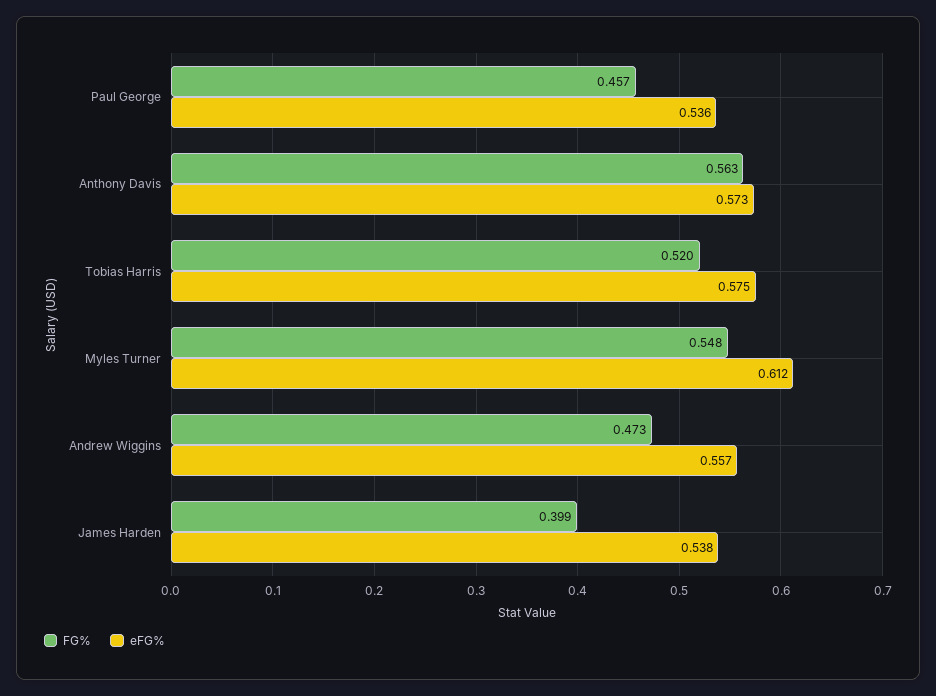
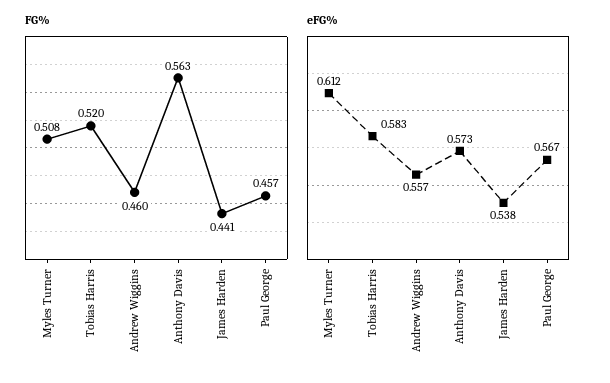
  {
    "FG%": {
      "Paul George": 0.457,
      "Anthony Davis": 0.563,
      "Tobias Harris": 0.52,
-     "Myles Turner": 0.548,
+     "Myles Turner": 0.508,
-     "Andrew Wiggins": 0.473,
+     "Andrew Wiggins": 0.46,
-     "James Harden": 0.399
+     "James Harden": 0.441
    },
    "eFG%": {
-     "Paul George": 0.536,
+     "Paul George": 0.567,
      "Anthony Davis": 0.573,
-     "Tobias Harris": 0.575,
+     "Tobias Harris": 0.583,
      "Myles Turner": 0.612,
      "Andrew Wiggins": 0.557,
      "James Harden": 0.538
    }
  }

